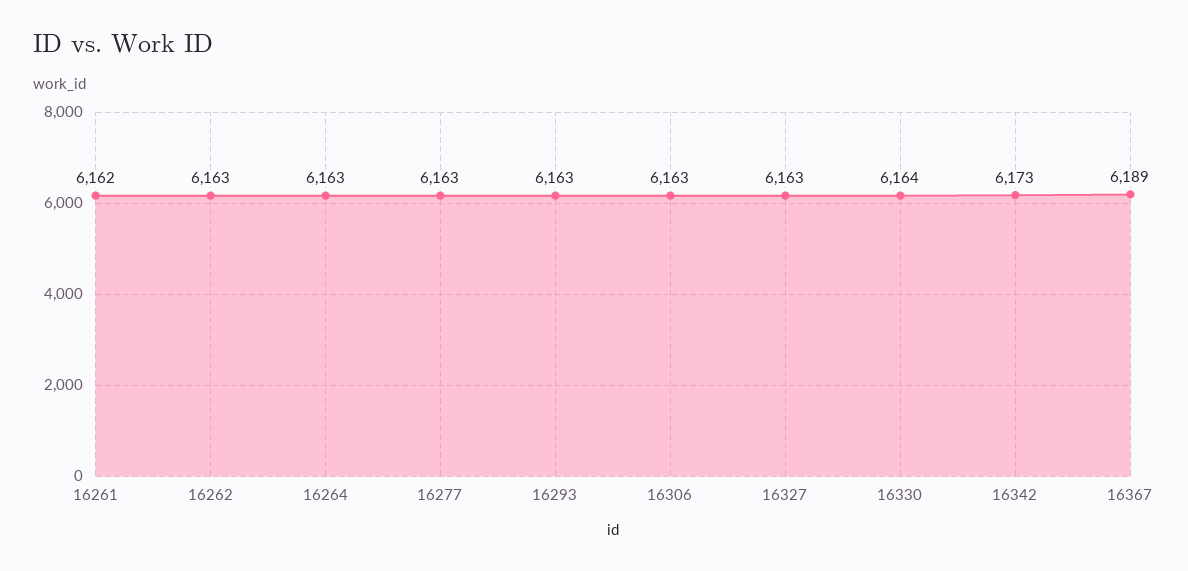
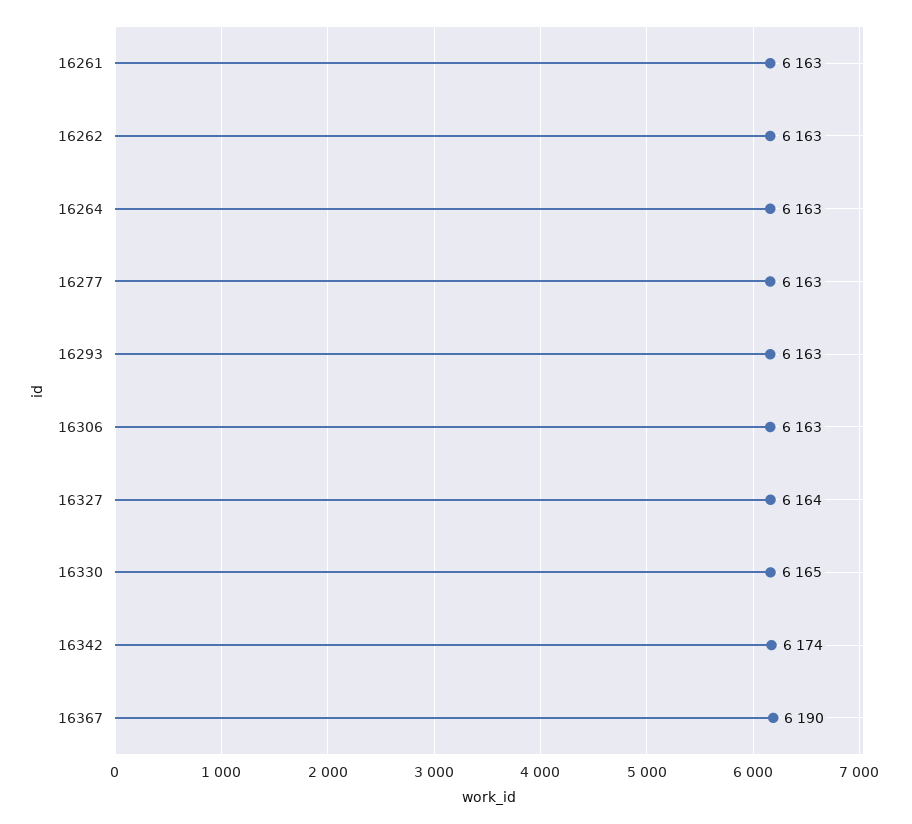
  {
-   "16261": 6162,
+   "16261": 6163,
    "16262": 6163,
    "16264": 6163,
    "16277": 6163,
    "16293": 6163,
    "16306": 6163,
-   "16327": 6163,
+   "16327": 6164,
-   "16330": 6164,
+   "16330": 6165,
-   "16342": 6173,
+   "16342": 6174,
-   "16367": 6189
+   "16367": 6190
  }

